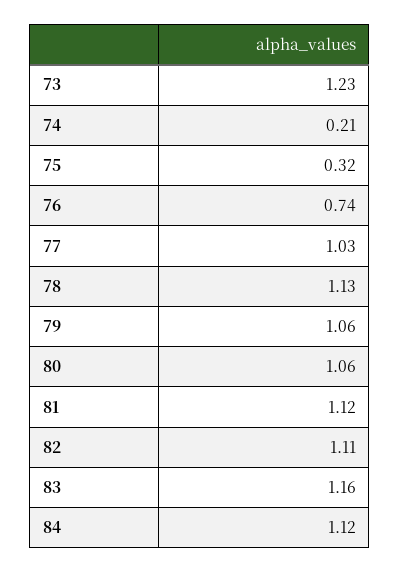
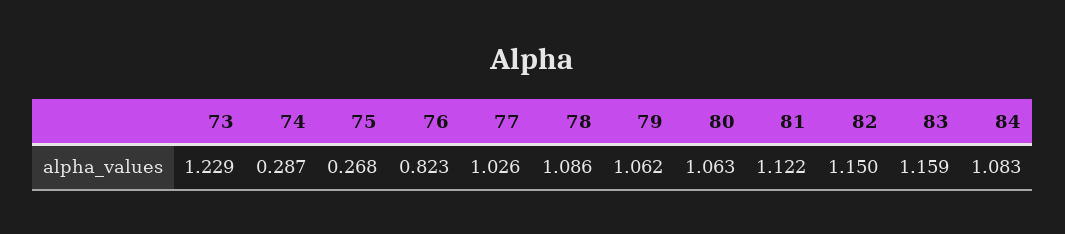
  {
    "73": 1.229,
-   "74": 0.21,
+   "74": 0.287,
-   "75": 0.32,
+   "75": 0.268,
-   "76": 0.74,
+   "76": 0.823,
    "77": 1.026,
-   "78": 1.13,
+   "78": 1.086,
    "79": 1.062,
    "80": 1.063,
    "81": 1.122,
-   "82": 1.11,
+   "82": 1.15,
    "83": 1.159,
-   "84": 1.12
+   "84": 1.083
  }

